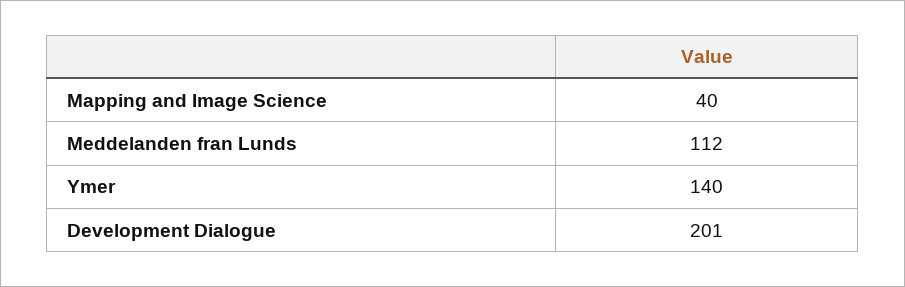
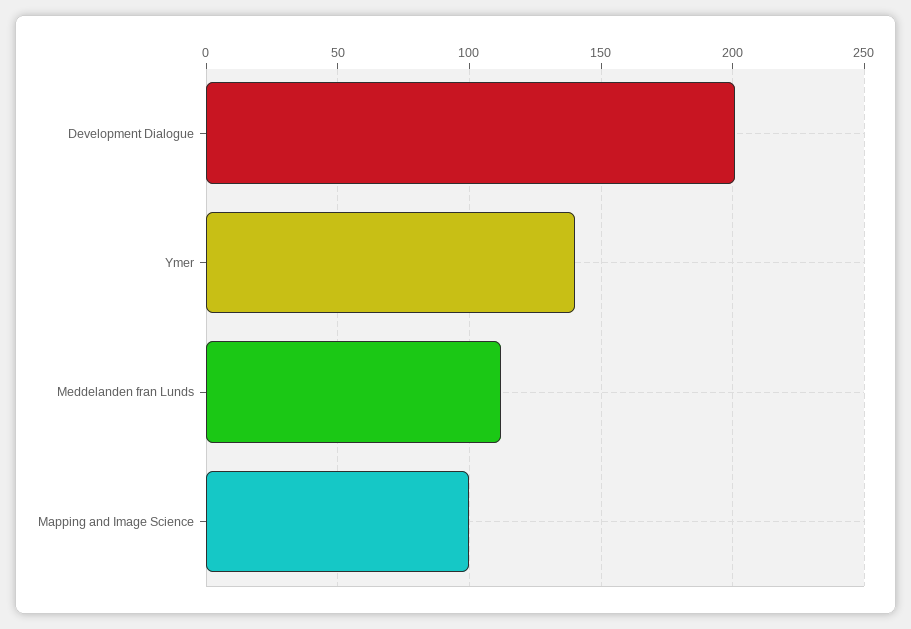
  {
-   "Mapping and Image Science": 40,
+   "Mapping and Image Science": 100,
    "Meddelanden fran Lunds": 112,
    "Ymer": 140,
    "Development Dialogue": 201
  }

